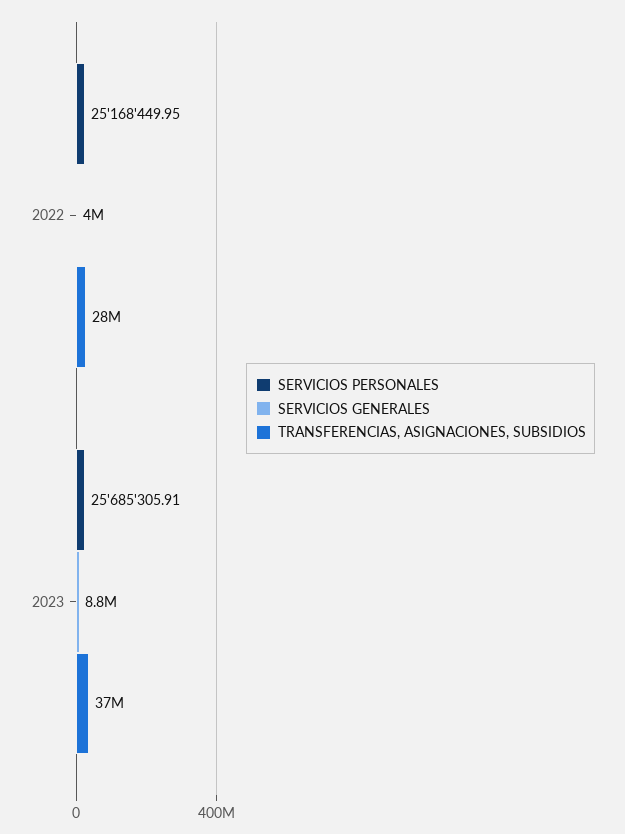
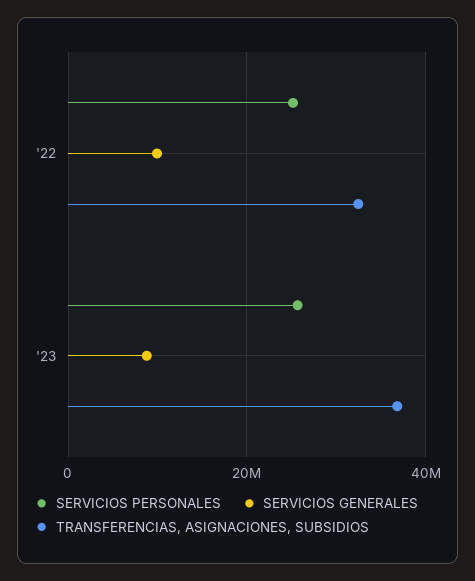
  {
    "SERVICIOS PERSONALES": {
      "2022": 25168449.95,
      "2023": 25685305.91
    },
    "SERVICIOS GENERALES": {
-     "2022": 4000000,
+     "2022": 10000000,
      "2023": 8800000
    },
    "TRANSFERENCIAS, ASIGNACIONES, SUBSIDIOS": {
-     "2022": 28000000,
+     "2022": 32000000,
      "2023": 37000000
    }
  }

